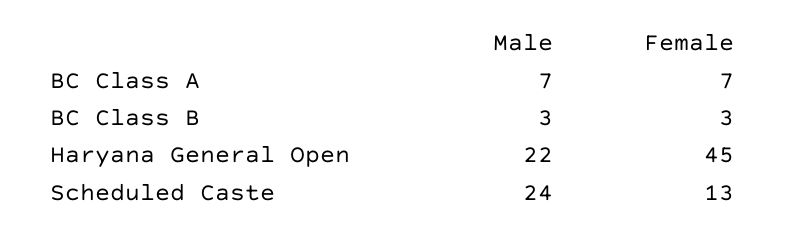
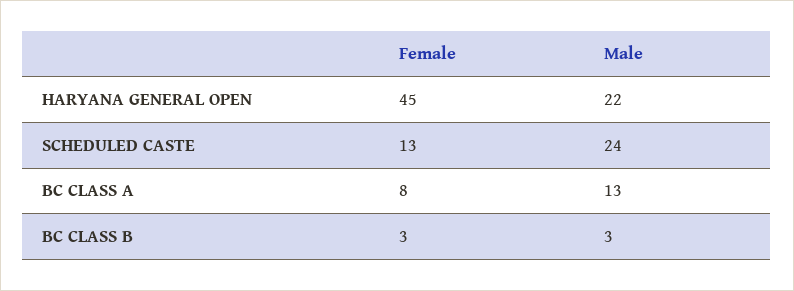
  {
    "Male": {
-     "BC Class A": 7,
+     "BC Class A": 13,
      "BC Class B": 3,
      "Haryana General Open": 22,
      "Scheduled Caste": 24
    },
    "Female": {
-     "BC Class A": 7,
+     "BC Class A": 8,
      "BC Class B": 3,
      "Haryana General Open": 45,
      "Scheduled Caste": 13
    }
  }

